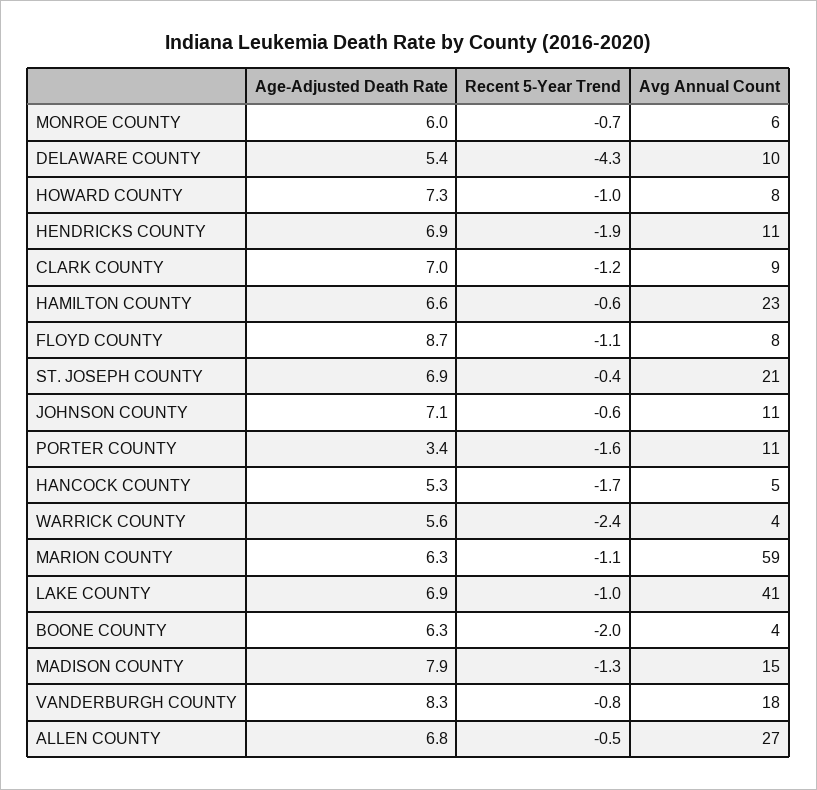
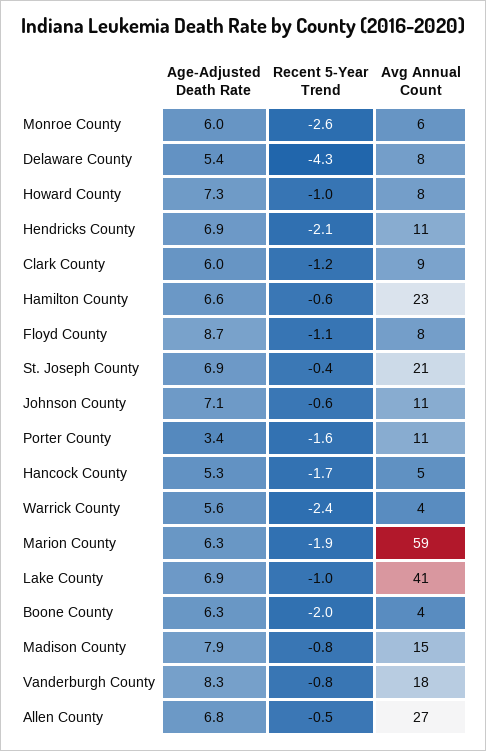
  {
    "Age-Adjusted Death Rate": {
      "MONROE COUNTY": 6,
      "DELAWARE COUNTY": 5.4,
      "HOWARD COUNTY": 7.3,
      "HENDRICKS COUNTY": 6.9,
-     "CLARK COUNTY": 7,
+     "CLARK COUNTY": 6,
      "HAMILTON COUNTY": 6.6,
      "FLOYD COUNTY": 8.7,
      "ST. JOSEPH COUNTY": 6.9,
      "JOHNSON COUNTY": 7.1,
      "PORTER COUNTY": 3.4,
      "HANCOCK COUNTY": 5.3,
      "WARRICK COUNTY": 5.6,
      "MARION COUNTY": 6.3,
      "LAKE COUNTY": 6.9,
      "BOONE COUNTY": 6.3,
      "MADISON COUNTY": 7.9,
      "VANDERBURGH COUNTY": 8.3,
      "ALLEN COUNTY": 6.8
    },
    "Recent 5-Year Trend": {
-     "MONROE COUNTY": -0.7,
+     "MONROE COUNTY": -2.6,
      "DELAWARE COUNTY": -4.3,
      "HOWARD COUNTY": -1,
-     "HENDRICKS COUNTY": -1.9,
+     "HENDRICKS COUNTY": -2.1,
      "CLARK COUNTY": -1.2,
      "HAMILTON COUNTY": -0.6,
      "FLOYD COUNTY": -1.1,
      "ST. JOSEPH COUNTY": -0.4,
      "JOHNSON COUNTY": -0.6,
      "PORTER COUNTY": -1.6,
      "HANCOCK COUNTY": -1.7,
      "WARRICK COUNTY": -2.4,
-     "MARION COUNTY": -1.1,
+     "MARION COUNTY": -1.9,
      "LAKE COUNTY": -1,
      "BOONE COUNTY": -2,
-     "MADISON COUNTY": -1.3,
+     "MADISON COUNTY": -0.8,
      "VANDERBURGH COUNTY": -0.8,
      "ALLEN COUNTY": -0.5
    },
    "Avg Annual Count": {
      "MONROE COUNTY": 6,
-     "DELAWARE COUNTY": 10,
+     "DELAWARE COUNTY": 8,
      "HOWARD COUNTY": 8,
      "HENDRICKS COUNTY": 11,
      "CLARK COUNTY": 9,
      "HAMILTON COUNTY": 23,
      "FLOYD COUNTY": 8,
      "ST. JOSEPH COUNTY": 21,
      "JOHNSON COUNTY": 11,
      "PORTER COUNTY": 11,
      "HANCOCK COUNTY": 5,
      "WARRICK COUNTY": 4,
      "MARION COUNTY": 59,
      "LAKE COUNTY": 41,
      "BOONE COUNTY": 4,
      "MADISON COUNTY": 15,
      "VANDERBURGH COUNTY": 18,
      "ALLEN COUNTY": 27
    }
  }

